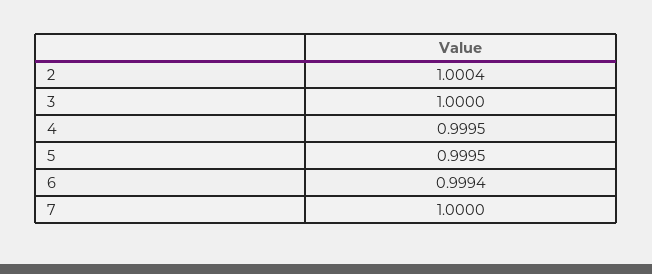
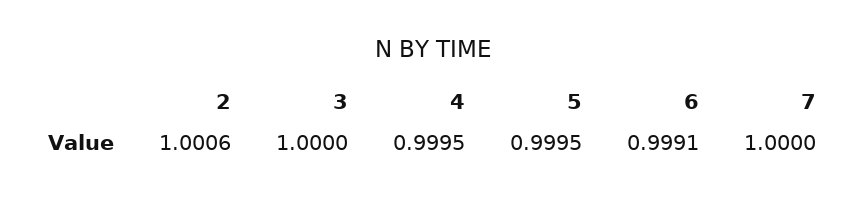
  {
-   "2": 1.0004,
+   "2": 1.0006,
    "3": 1,
    "4": 0.9995,
    "5": 0.9995,
-   "6": 0.9994,
+   "6": 0.9991,
    "7": 1
  }

